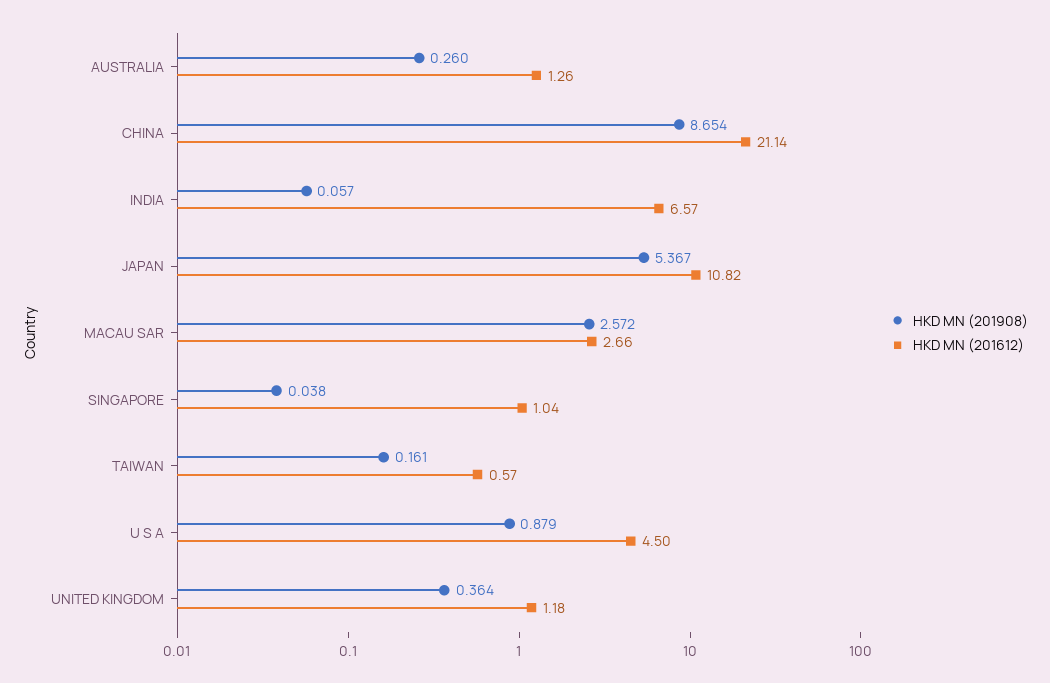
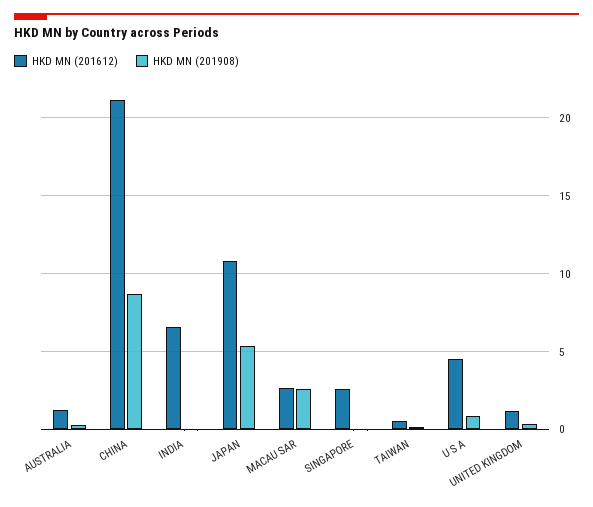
  {
    "HKD MN (201908)": {
      "AUSTRALIA": 0.26,
      "CHINA": 8.654,
      "INDIA": 0.057,
      "JAPAN": 5.367,
      "MACAU SAR": 2.572,
      "SINGAPORE": 0.038,
      "TAIWAN": 0.161,
      "U S A": 0.879,
      "UNITED KINGDOM": 0.364
    },
    "HKD MN (201612)": {
      "AUSTRALIA": 1.26,
      "CHINA": 21.14,
      "INDIA": 6.57,
      "JAPAN": 10.82,
      "MACAU SAR": 2.66,
-     "SINGAPORE": 1.04,
+     "SINGAPORE": 2.5,
      "TAIWAN": 0.57,
      "U S A": 4.5,
      "UNITED KINGDOM": 1.18
    }
  }

